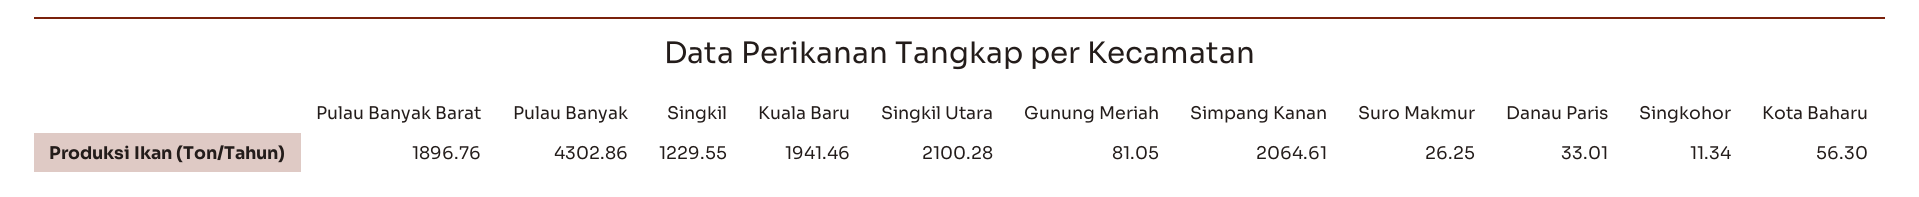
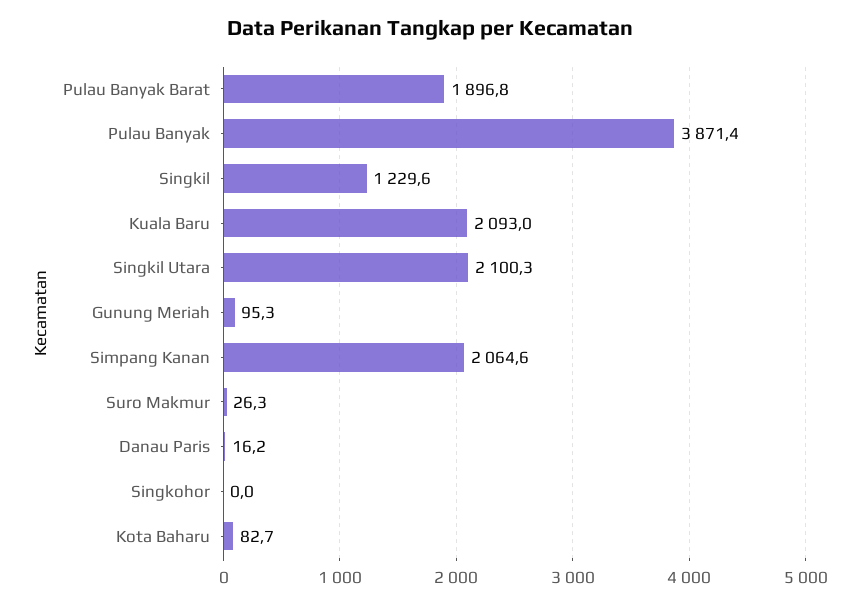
  {
    "Pulau Banyak Barat": 1896.76,
-   "Pulau Banyak": 4302.86,
+   "Pulau Banyak": 3871.4,
    "Singkil": 1229.55,
-   "Kuala Baru": 1941.46,
+   "Kuala Baru": 2093,
    "Singkil Utara": 2100.28,
-   "Gunung Meriah": 81.05,
+   "Gunung Meriah": 95.3,
    "Simpang Kanan": 2064.61,
    "Suro Makmur": 26.25,
-   "Danau Paris": 33.01,
+   "Danau Paris": 16.2,
-   "Singkohor": 11.34,
+   "Singkohor": 0,
-   "Kota Baharu": 56.3
+   "Kota Baharu": 82.7
  }

